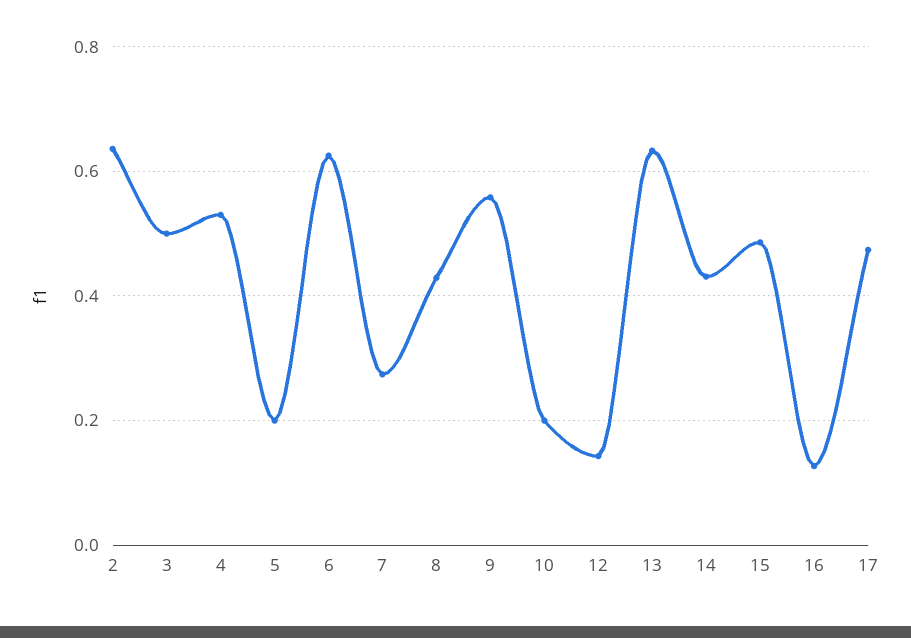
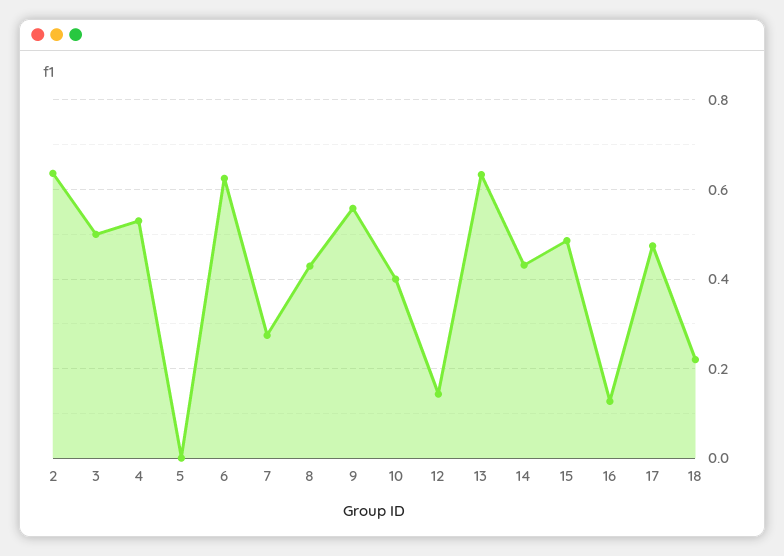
  {
    "2": 0.64,
    "3": 0.5,
    "4": 0.54,
-   "5": 0.2,
+   "5": 0,
    "6": 0.62,
    "7": 0.28,
    "8": 0.42,
    "9": 0.56,
-   "10": 0.2,
+   "10": 0.4,
    "12": 0.14,
    "13": 0.64,
    "14": 0.44,
    "15": 0.48,
    "16": 0.12,
-   "17": 0.48
+   "17": 0.48,
+   "18": 0.22
  }

